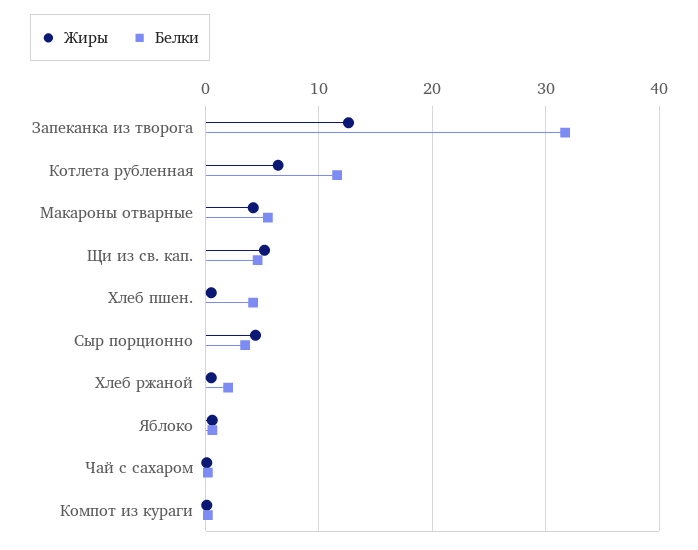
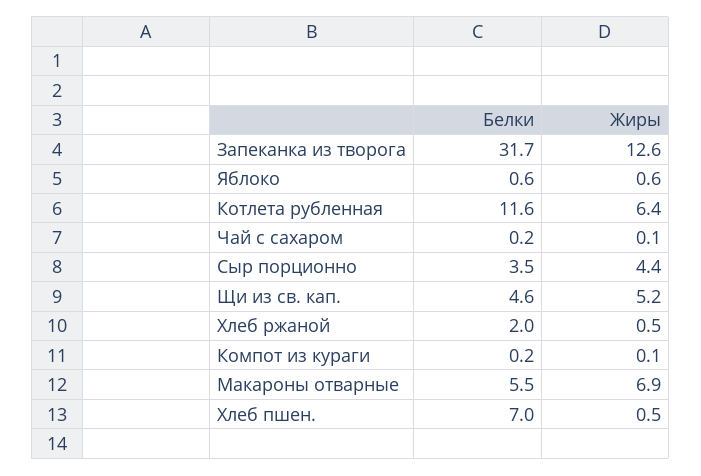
  {
    "Жиры": {
      "Запеканка из творога": 12.6,
      "Котлета рубленная": 6.4,
-     "Макароны отварные": 4,
+     "Макароны отварные": 6.9,
      "Щи из св. кап.": 5.2,
      "Хлеб пшен.": 0.5,
      "Сыр порционно": 4.4,
      "Хлеб ржаной": 0.5,
      "Яблоко": 0.6,
      "Чай с сахаром": 0.1,
      "Компот из кураги": 0.1
    },
    "Белки": {
      "Запеканка из творога": 31.7,
      "Котлета рубленная": 11.6,
      "Макароны отварные": 5.5,
      "Щи из св. кап.": 4.6,
-     "Хлеб пшен.": 4,
+     "Хлеб пшен.": 7,
      "Сыр порционно": 3.5,
      "Хлеб ржаной": 2,
      "Яблоко": 0.6,
      "Чай с сахаром": 0.2,
      "Компот из кураги": 0.2
    }
  }

